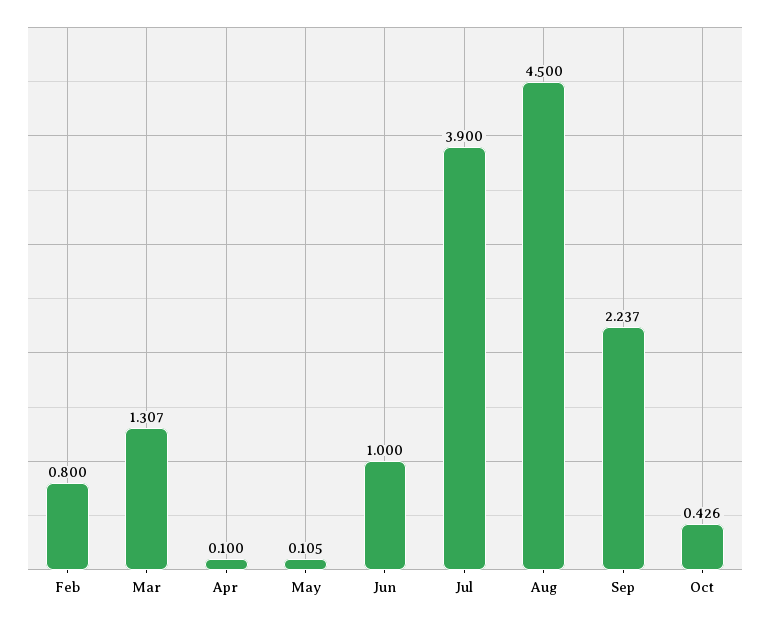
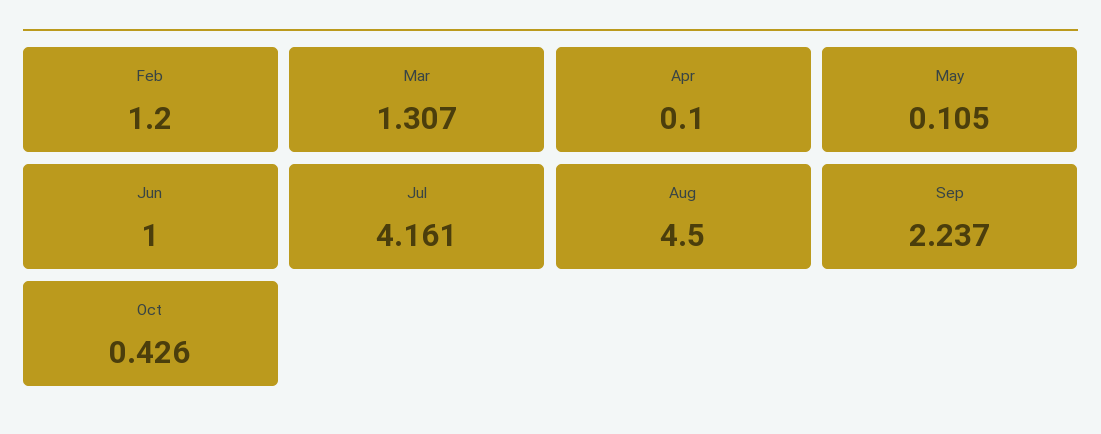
  {
-   "Feb": 0.8,
+   "Feb": 1.2,
    "Mar": 1.307,
    "Apr": 0.1,
    "May": 0.105,
    "Jun": 1,
-   "Jul": 3.9,
+   "Jul": 4.161,
    "Aug": 4.5,
    "Sep": 2.237,
    "Oct": 0.426
  }

